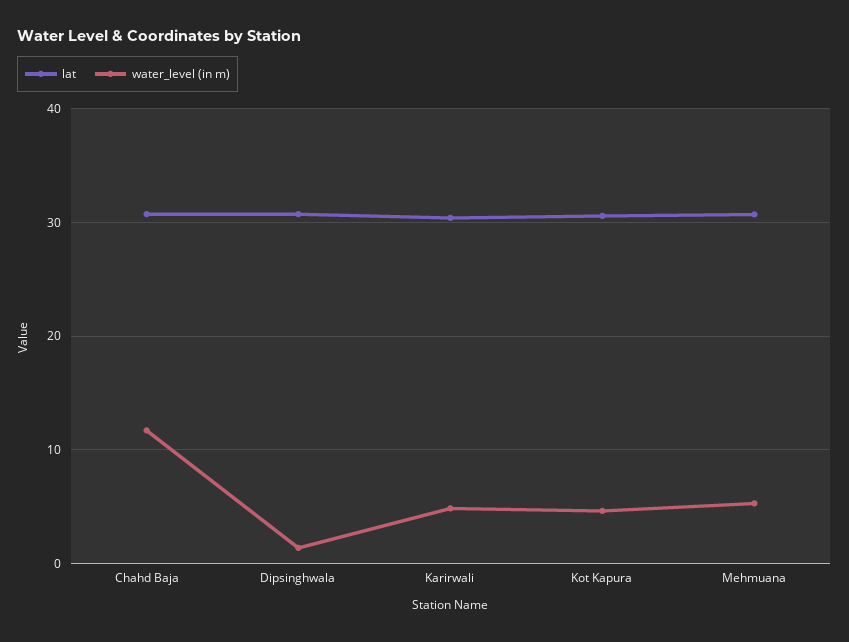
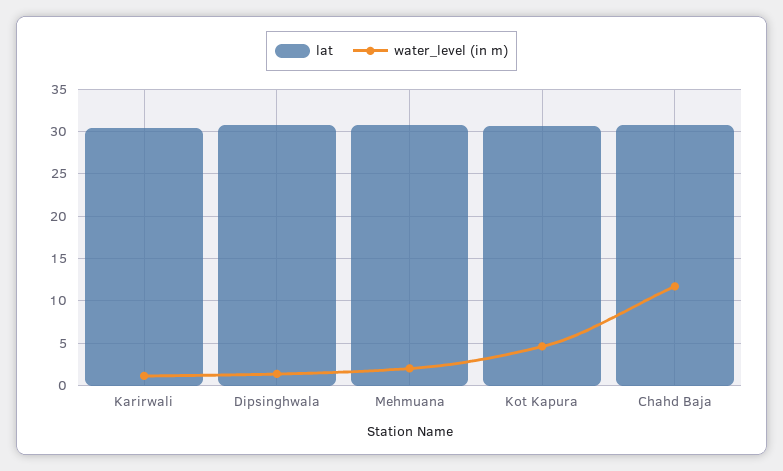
  {
    "lat": {
      "Chahd Baja": 31,
      "Dipsinghwala": 31,
      "Karirwali": 30,
      "Kot Kapura": 31,
      "Mehmuana": 31
    },
    "water_level (in m)": {
      "Chahd Baja": 12,
      "Dipsinghwala": 1,
-     "Karirwali": 5,
+     "Karirwali": 1,
      "Kot Kapura": 5,
-     "Mehmuana": 5
+     "Mehmuana": 2
    }
  }

